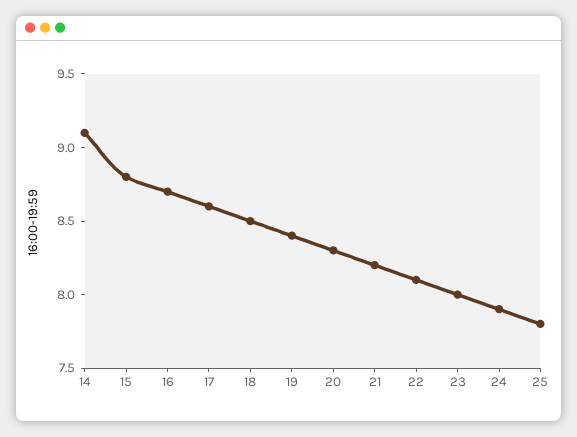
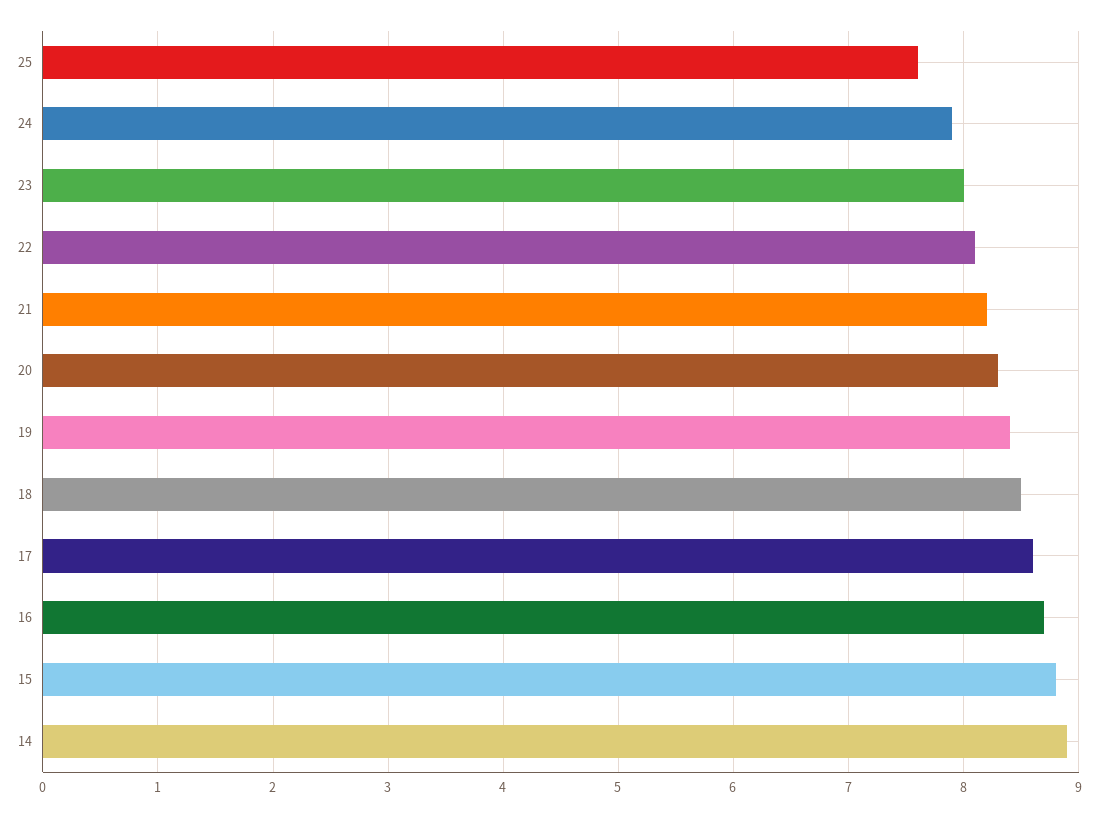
  {
-   "14": 9.1,
+   "14": 8.9,
    "15": 8.8,
    "16": 8.7,
    "17": 8.6,
    "18": 8.5,
    "19": 8.4,
    "20": 8.3,
    "21": 8.2,
    "22": 8.1,
    "23": 8,
    "24": 7.9,
-   "25": 7.8
+   "25": 7.6
  }

